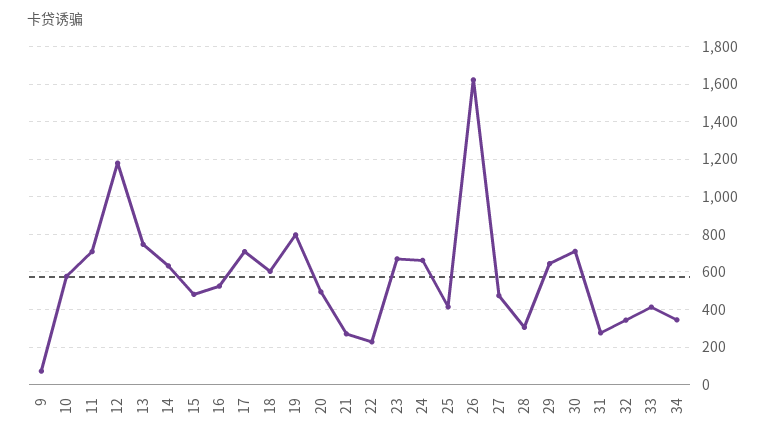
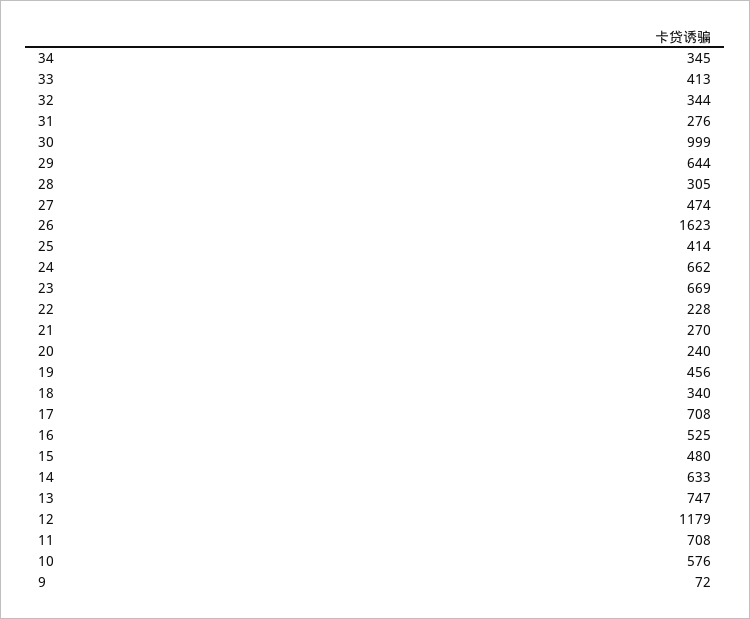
  {
    "9": 72,
    "10": 576,
    "11": 708,
    "12": 1179,
    "13": 747,
    "14": 633,
    "15": 480,
    "16": 525,
    "17": 708,
-   "18": 600,
+   "18": 340,
-   "19": 800,
+   "19": 456,
-   "20": 500,
+   "20": 240,
    "21": 270,
    "22": 228,
    "23": 669,
    "24": 662,
    "25": 414,
    "26": 1623,
    "27": 474,
    "28": 305,
    "29": 644,
-   "30": 700,
+   "30": 999,
    "31": 276,
    "32": 344,
    "33": 413,
    "34": 345
  }

